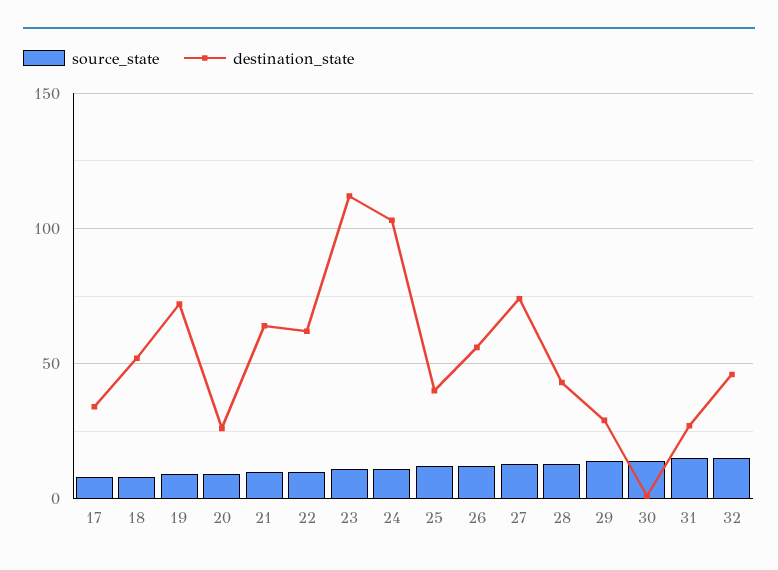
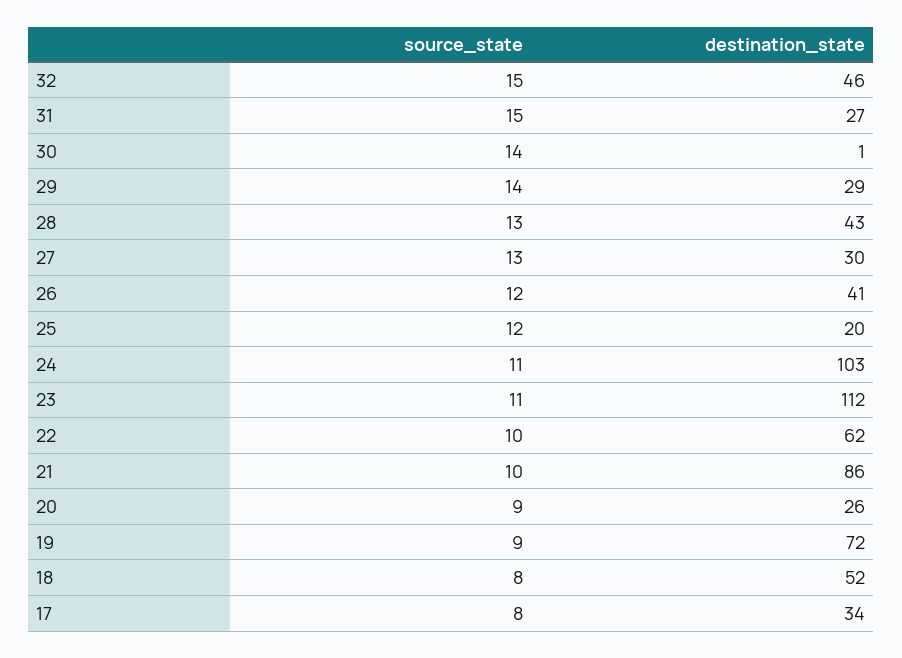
  {
    "source_state": {
      "17": 8,
      "18": 8,
      "19": 9,
      "20": 9,
      "21": 10,
      "22": 10,
      "23": 11,
      "24": 11,
      "25": 12,
      "26": 12,
      "27": 13,
      "28": 13,
      "29": 14,
      "30": 14,
      "31": 15,
      "32": 15
    },
    "destination_state": {
      "17": 34,
      "18": 52,
      "19": 72,
      "20": 26,
-     "21": 65,
+     "21": 86,
      "22": 62,
      "23": 112,
      "24": 103,
-     "25": 40,
+     "25": 20,
-     "26": 55,
+     "26": 41,
-     "27": 75,
+     "27": 30,
      "28": 43,
      "29": 29,
      "30": 1,
      "31": 27,
      "32": 46
    }
  }

